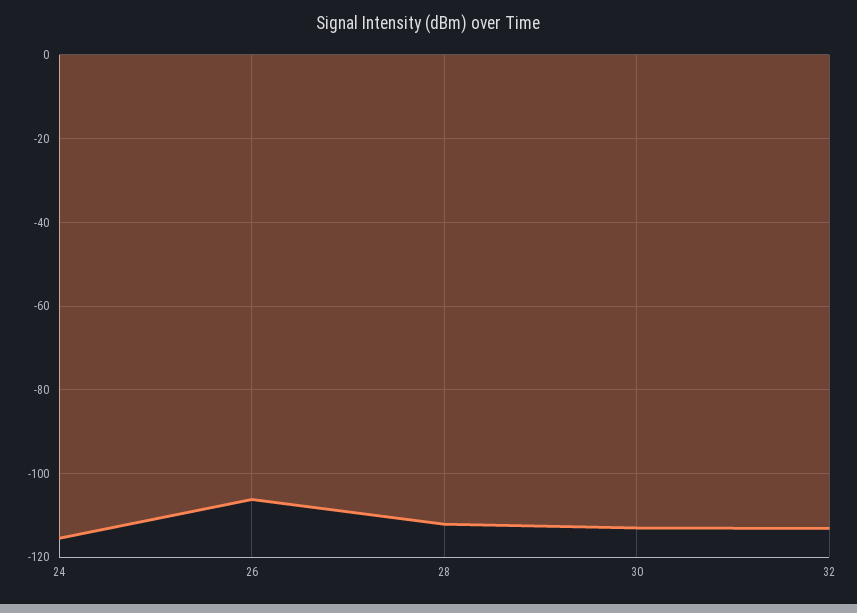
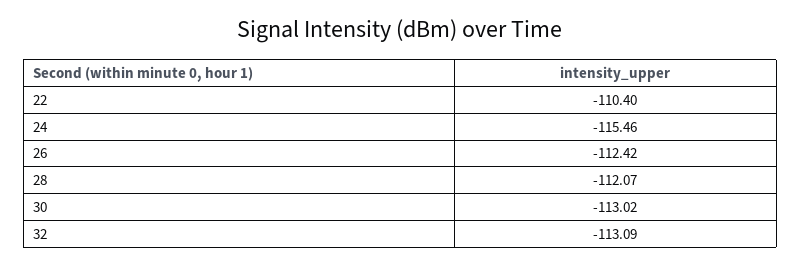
  {
    "24": -115.46,
-   "26": -106,
+   "26": -112.42,
    "28": -112.07,
    "30": -113.02,
-   "32": -113.09
+   "32": -113.09,
+   "22": -110.4
  }

